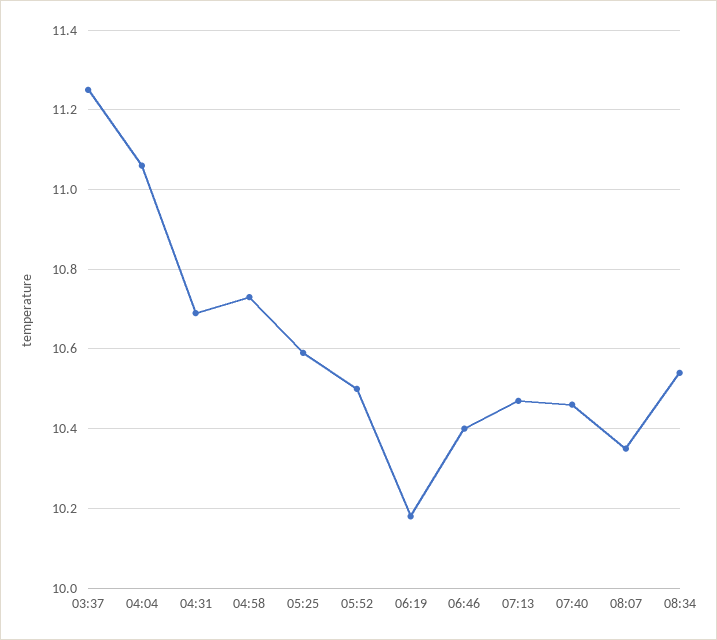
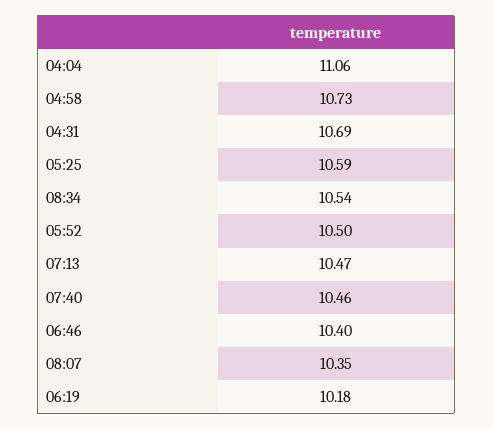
  {
-   "03:37": 11.25,
    "04:04": 11.06,
    "04:31": 10.69,
    "04:58": 10.73,
    "05:25": 10.59,
    "05:52": 10.5,
    "06:19": 10.18,
    "06:46": 10.4,
    "07:13": 10.47,
    "07:40": 10.46,
    "08:07": 10.35,
    "08:34": 10.54
  }

